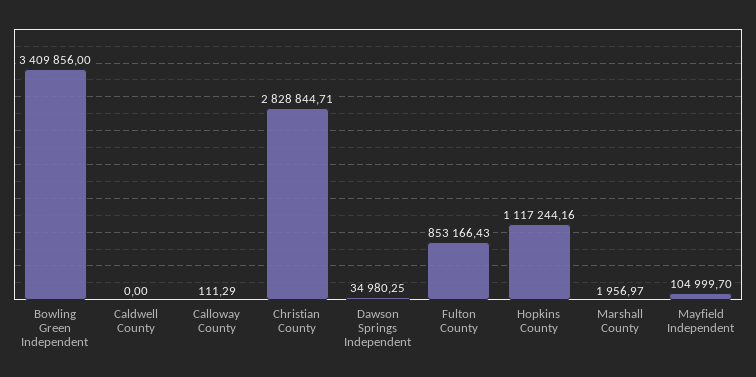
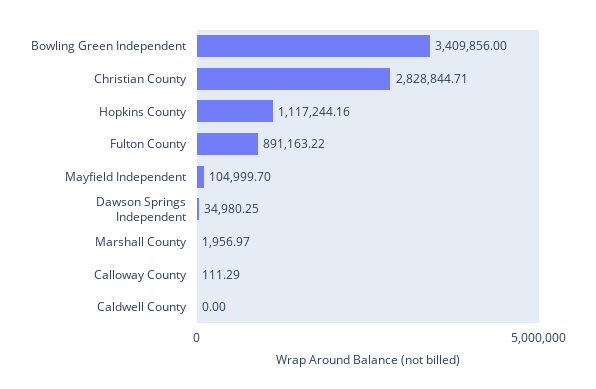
  {
    "Bowling Green Independent": 3409856,
    "Caldwell County": 0,
    "Calloway County": 111.29,
    "Christian County": 2828844.71,
    "Dawson Springs Independent": 34980.25,
-   "Fulton County": 853166.43,
+   "Fulton County": 891163.22,
    "Hopkins County": 1117244.16,
    "Marshall County": 1956.97,
    "Mayfield Independent": 104999.7
  }

